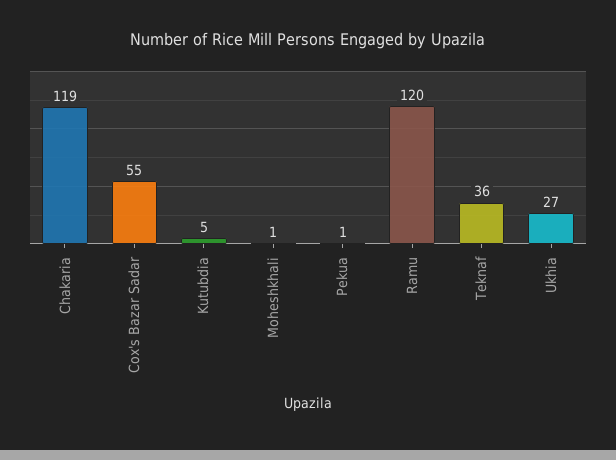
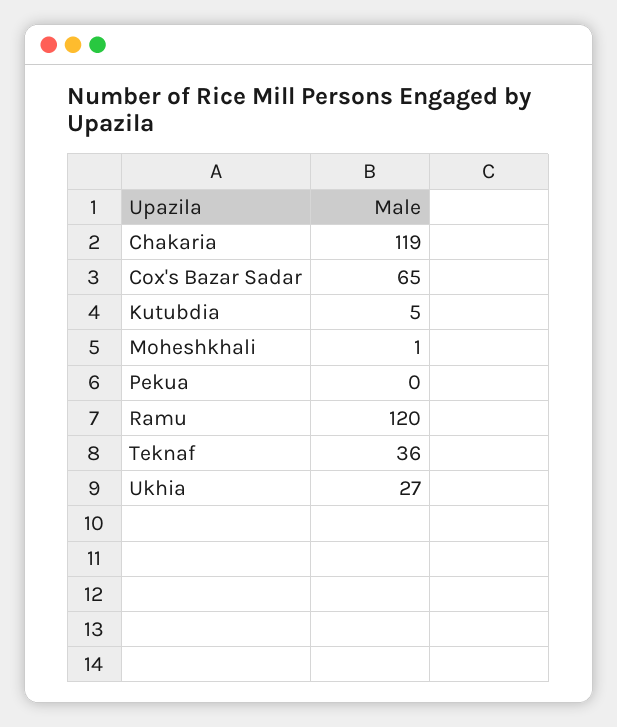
  {
    "Chakaria": 119,
-   "Cox's Bazar Sadar": 55,
+   "Cox's Bazar Sadar": 65,
    "Kutubdia": 5,
    "Moheshkhali": 1,
-   "Pekua": 1,
+   "Pekua": 0,
    "Ramu": 120,
    "Teknaf": 36,
    "Ukhia": 27
  }

